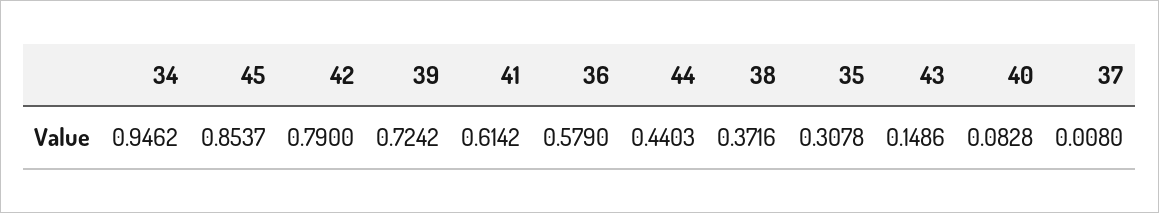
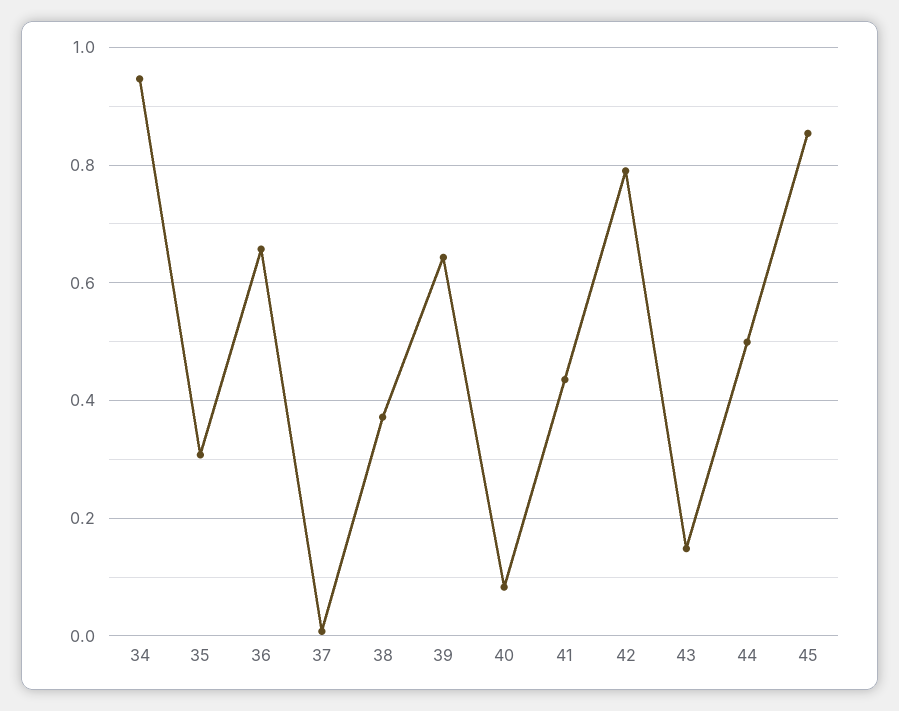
  {
    "34": 0.9462,
    "45": 0.8537,
    "42": 0.79,
-   "39": 0.7242,
+   "39": 0.64,
-   "41": 0.6142,
+   "41": 0.44,
-   "36": 0.579,
+   "36": 0.66,
-   "44": 0.4403,
+   "44": 0.5,
    "38": 0.3716,
    "35": 0.3078,
    "43": 0.1486,
    "40": 0.0828,
    "37": 0.008
  }

